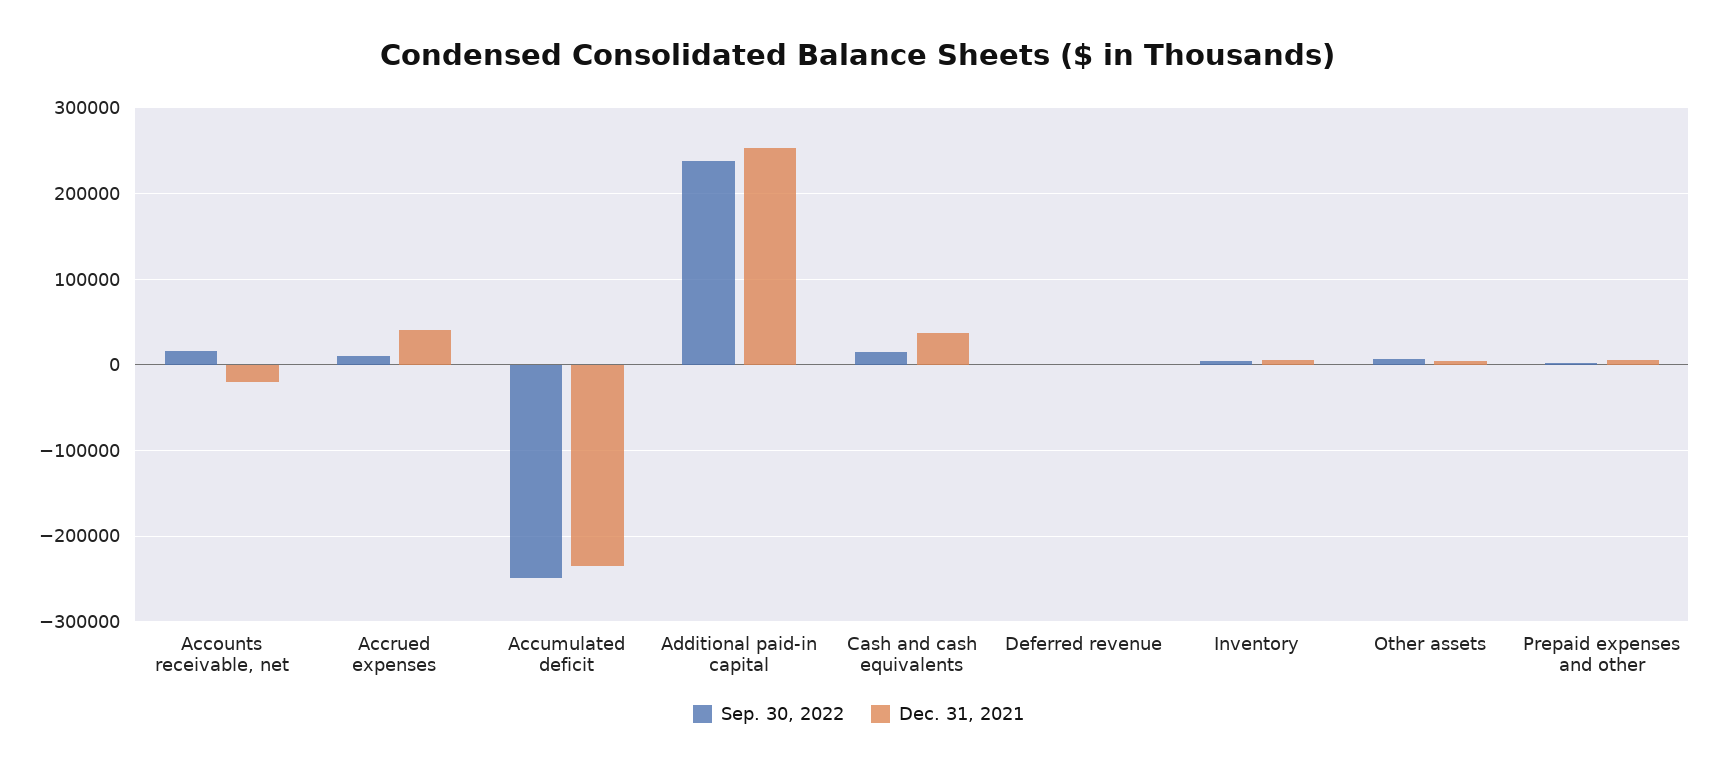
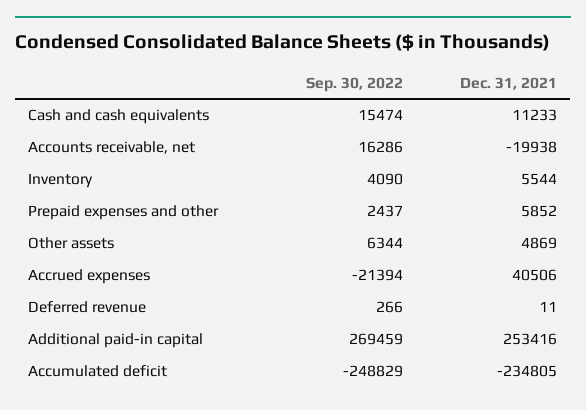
  {
    "Sep. 30, 2022": {
      "Accounts receivable, net": 16286,
-     "Accrued expenses": 10000,
+     "Accrued expenses": -21394,
      "Accumulated deficit": -248829,
-     "Additional paid-in capital": 240000,
+     "Additional paid-in capital": 269459,
      "Cash and cash equivalents": 15474,
      "Deferred revenue": 266,
      "Inventory": 4090,
      "Other assets": 6344,
      "Prepaid expenses and other": 2437
    },
    "Dec. 31, 2021": {
      "Accounts receivable, net": -19938,
      "Accrued expenses": 40506,
      "Accumulated deficit": -234805,
      "Additional paid-in capital": 253416,
-     "Cash and cash equivalents": 40000,
+     "Cash and cash equivalents": 11233,
      "Deferred revenue": 11,
      "Inventory": 5544,
      "Other assets": 4869,
      "Prepaid expenses and other": 5852
    }
  }

